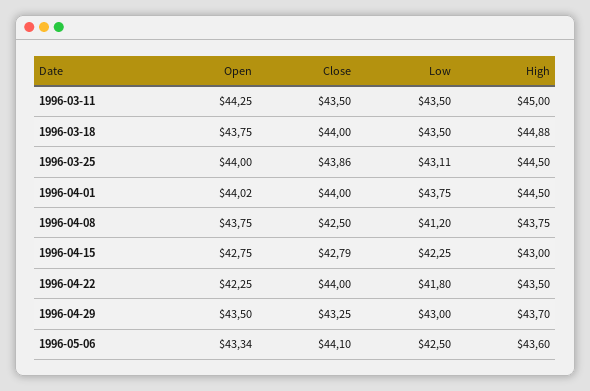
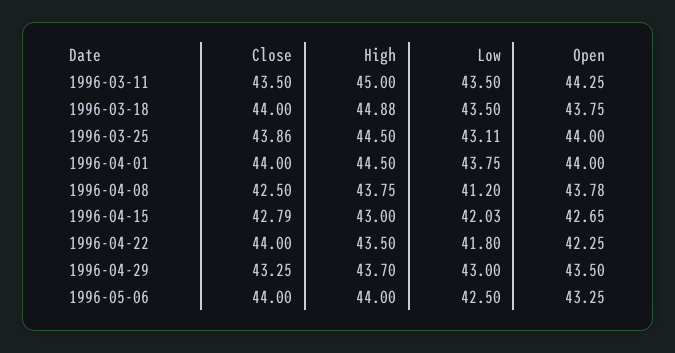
  {
    "Open": {
      "1996-03-11": 44.25,
      "1996-03-18": 43.75,
      "1996-03-25": 44,
-     "1996-04-01": 44.02,
+     "1996-04-01": 44,
-     "1996-04-08": 43.75,
+     "1996-04-08": 43.78,
-     "1996-04-15": 42.75,
+     "1996-04-15": 42.65,
      "1996-04-22": 42.25,
      "1996-04-29": 43.5,
-     "1996-05-06": 43.34
+     "1996-05-06": 43.25
    },
    "Close": {
      "1996-03-11": 43.5,
      "1996-03-18": 44,
      "1996-03-25": 43.86,
      "1996-04-01": 44,
      "1996-04-08": 42.5,
      "1996-04-15": 42.79,
      "1996-04-22": 44,
      "1996-04-29": 43.25,
-     "1996-05-06": 44.1
+     "1996-05-06": 44
    },
    "Low": {
      "1996-03-11": 43.5,
      "1996-03-18": 43.5,
      "1996-03-25": 43.11,
      "1996-04-01": 43.75,
      "1996-04-08": 41.2,
-     "1996-04-15": 42.25,
+     "1996-04-15": 42.03,
      "1996-04-22": 41.8,
      "1996-04-29": 43,
      "1996-05-06": 42.5
    },
    "High": {
      "1996-03-11": 45,
      "1996-03-18": 44.88,
      "1996-03-25": 44.5,
      "1996-04-01": 44.5,
      "1996-04-08": 43.75,
      "1996-04-15": 43,
      "1996-04-22": 43.5,
      "1996-04-29": 43.7,
-     "1996-05-06": 43.6
+     "1996-05-06": 44
    }
  }

